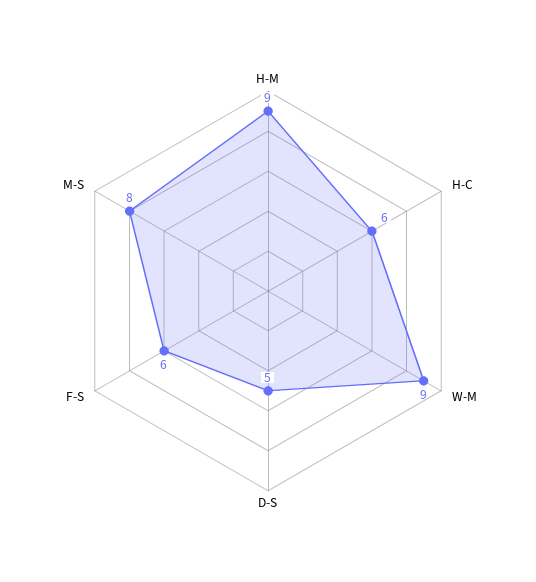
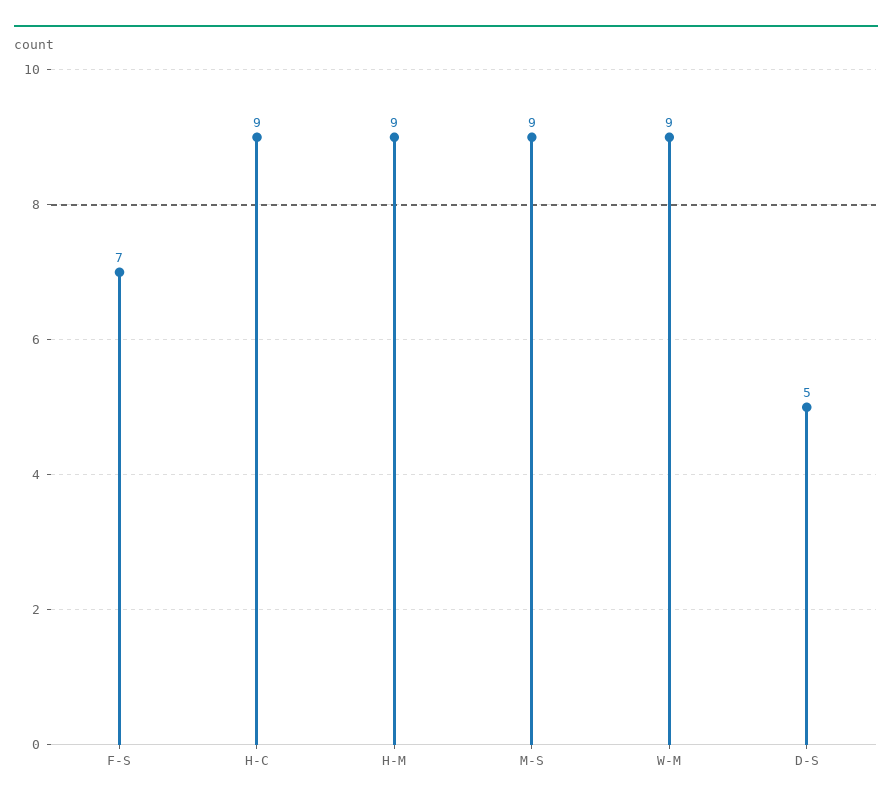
  {
    "H-M": 9,
-   "H-C": 6,
+   "H-C": 9,
    "W-M": 9,
    "D-S": 5,
-   "F-S": 6,
+   "F-S": 7,
-   "M-S": 8
+   "M-S": 9
  }

